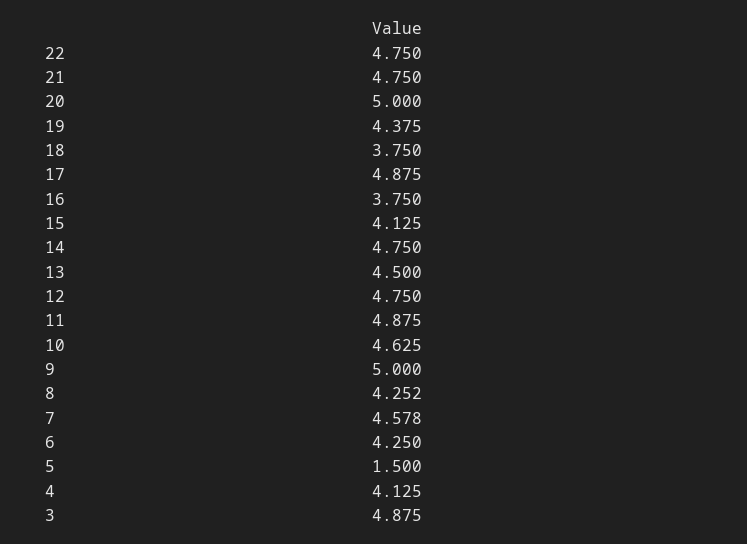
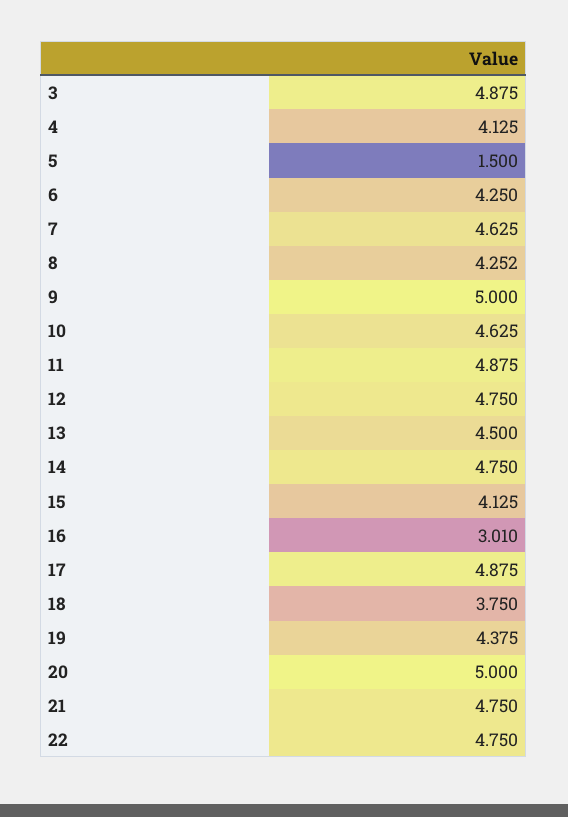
  {
    "22": 4.75,
    "21": 4.75,
    "20": 5,
    "19": 4.375,
    "18": 3.75,
    "17": 4.875,
-   "16": 3.75,
+   "16": 3.01,
    "15": 4.125,
    "14": 4.75,
    "13": 4.5,
    "12": 4.75,
    "11": 4.875,
    "10": 4.625,
    "9": 5,
    "8": 4.252,
-   "7": 4.578,
+   "7": 4.625,
    "6": 4.25,
    "5": 1.5,
    "4": 4.125,
    "3": 4.875
  }

